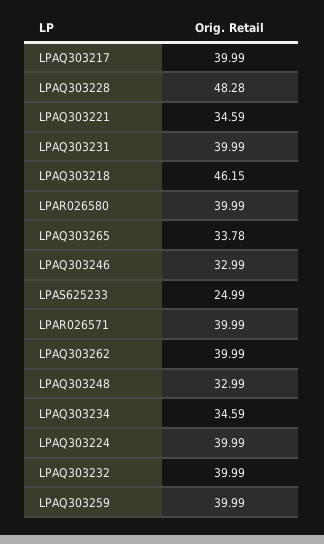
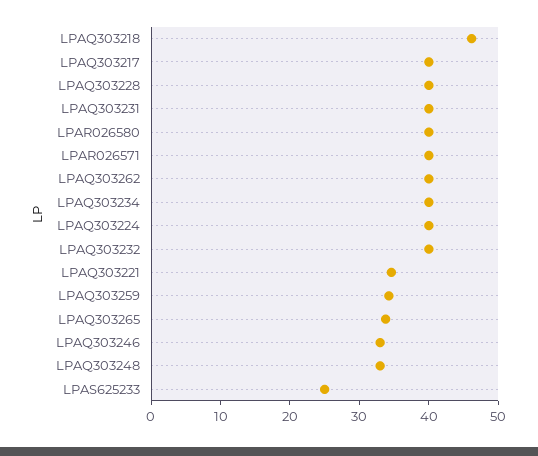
  {
    "LPAQ303217": 39.99,
-   "LPAQ303228": 48.28,
+   "LPAQ303228": 40,
    "LPAQ303221": 34.59,
    "LPAQ303231": 39.99,
    "LPAQ303218": 46.15,
    "LPAR026580": 39.99,
    "LPAQ303265": 33.78,
    "LPAQ303246": 32.99,
    "LPAS625233": 24.99,
    "LPAR026571": 39.99,
    "LPAQ303262": 39.99,
    "LPAQ303248": 32.99,
-   "LPAQ303234": 34.59,
+   "LPAQ303234": 40,
    "LPAQ303224": 39.99,
    "LPAQ303232": 39.99,
-   "LPAQ303259": 39.99
+   "LPAQ303259": 34
  }

